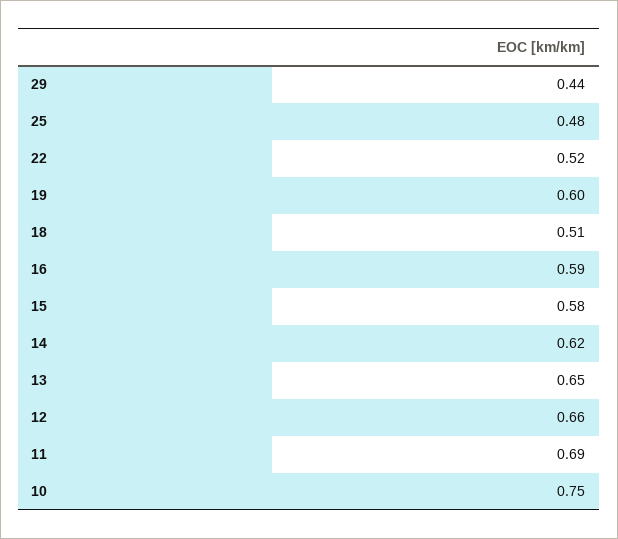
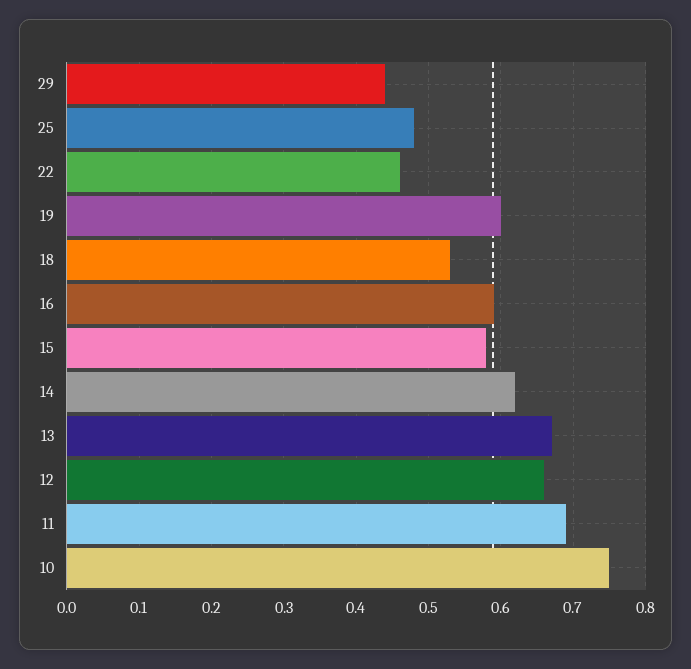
  {
    "29": 0.44,
    "25": 0.48,
-   "22": 0.52,
+   "22": 0.46,
    "19": 0.6,
-   "18": 0.51,
+   "18": 0.53,
    "16": 0.59,
    "15": 0.58,
    "14": 0.62,
-   "13": 0.65,
+   "13": 0.67,
    "12": 0.66,
    "11": 0.69,
    "10": 0.75
  }

